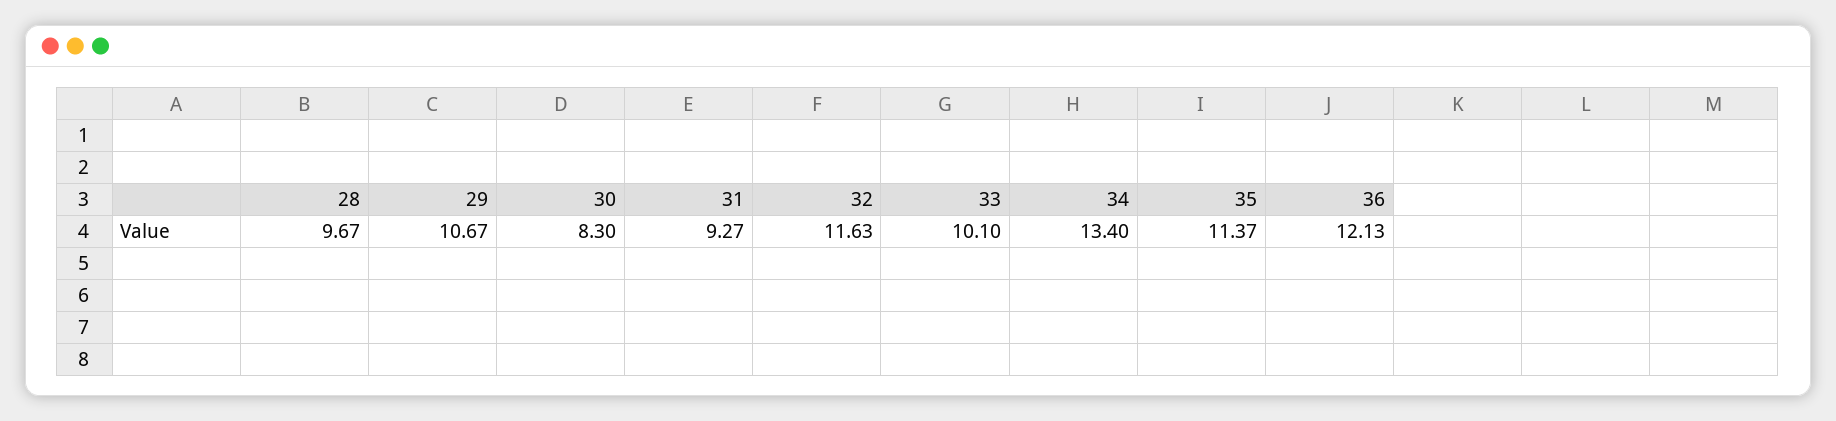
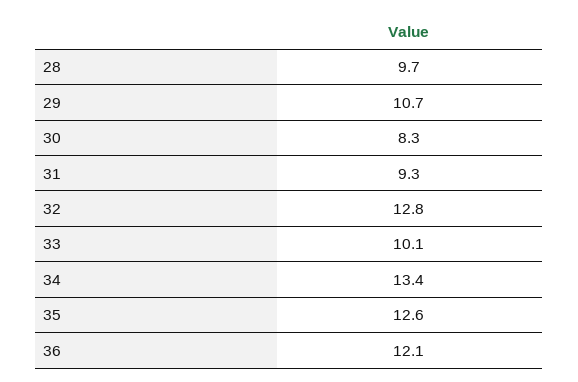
  {
    "28": 9.67,
    "29": 10.67,
    "30": 8.3,
    "31": 9.27,
-   "32": 11.63,
+   "32": 12.8,
    "33": 10.1,
    "34": 13.4,
-   "35": 11.37,
+   "35": 12.6,
    "36": 12.13
  }

